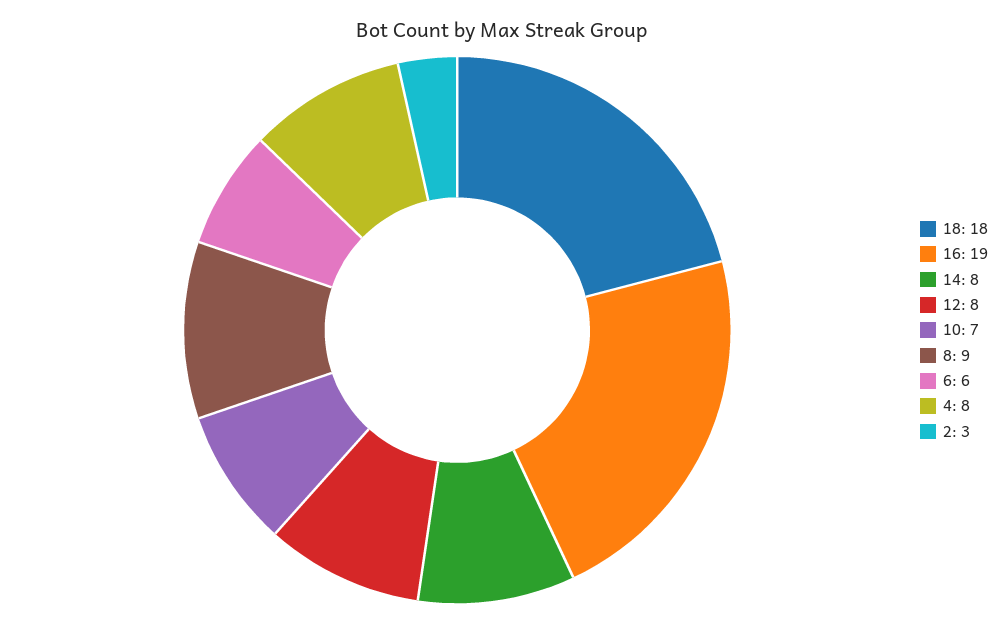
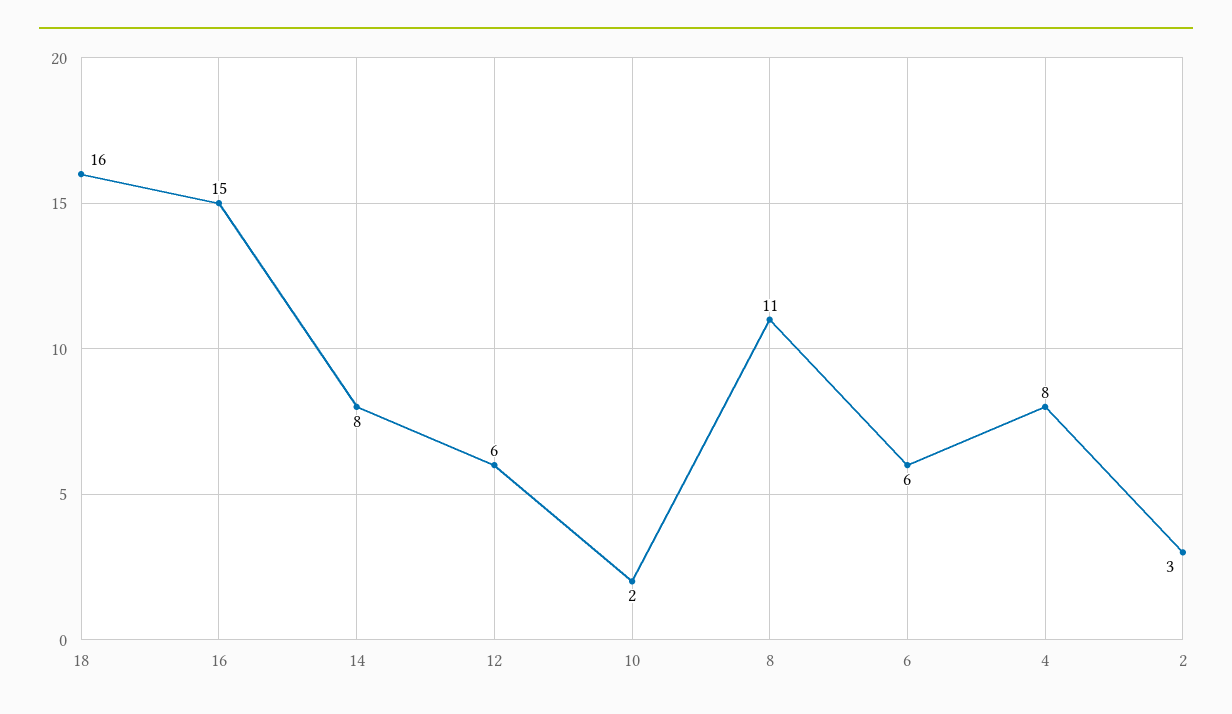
  {
-   "18": 18,
+   "18": 16,
-   "16": 19,
+   "16": 15,
    "14": 8,
-   "12": 8,
+   "12": 6,
-   "10": 7,
+   "10": 2,
-   "8": 9,
+   "8": 11,
    "6": 6,
    "4": 8,
    "2": 3
  }

